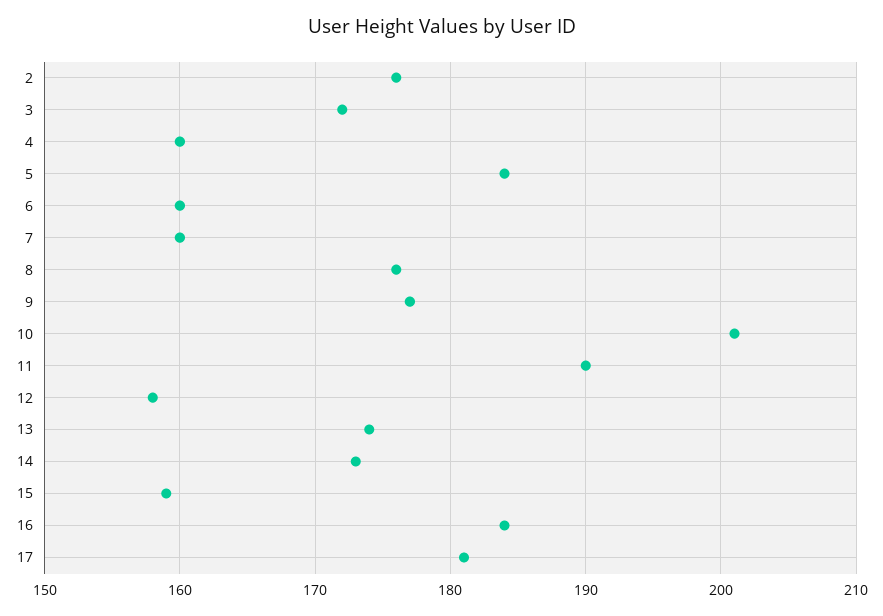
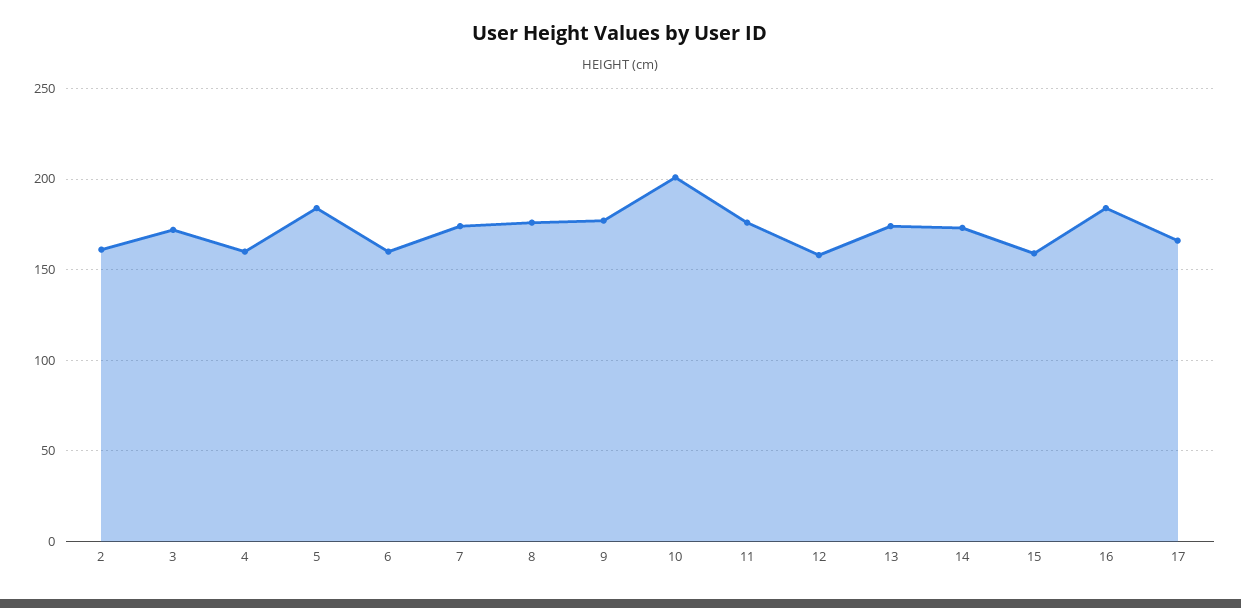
  {
-   "2": 176,
+   "2": 160,
    "3": 172,
    "4": 160,
    "5": 184,
    "6": 160,
-   "7": 160,
+   "7": 175,
    "8": 176,
    "9": 177,
    "10": 201,
-   "11": 190,
+   "11": 175,
    "12": 158,
    "13": 174,
    "14": 173,
    "15": 159,
    "16": 184,
-   "17": 181
+   "17": 165
  }

